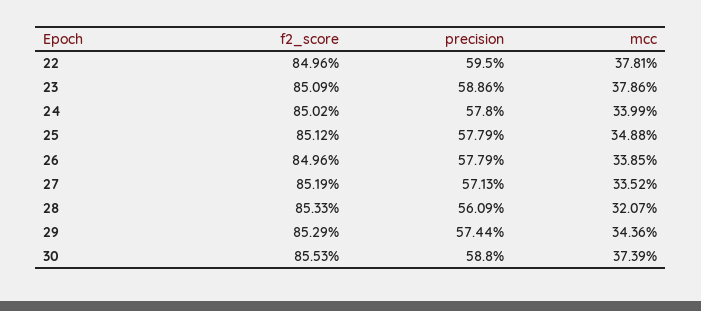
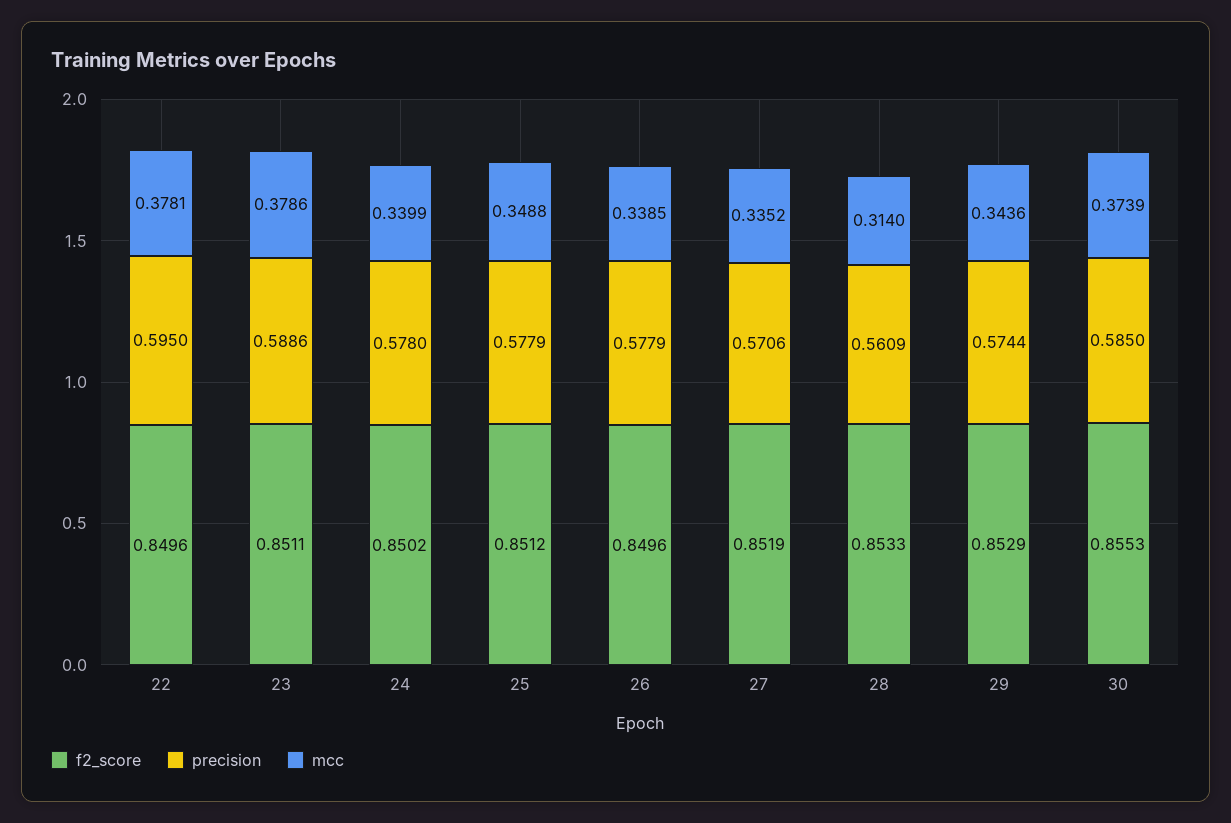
  {
    "f2_score": {
      "22": 0.8496,
-     "23": 0.8509,
+     "23": 0.8511,
      "24": 0.8502,
      "25": 0.8512,
      "26": 0.8496,
      "27": 0.8519,
      "28": 0.8533,
      "29": 0.8529,
      "30": 0.8553
    },
    "precision": {
      "22": 0.595,
      "23": 0.5886,
      "24": 0.578,
      "25": 0.5779,
      "26": 0.5779,
-     "27": 0.5713,
+     "27": 0.5706,
      "28": 0.5609,
      "29": 0.5744,
-     "30": 0.588
+     "30": 0.585
    },
    "mcc": {
      "22": 0.3781,
      "23": 0.3786,
      "24": 0.3399,
      "25": 0.3488,
      "26": 0.3385,
      "27": 0.3352,
-     "28": 0.3207,
+     "28": 0.314,
      "29": 0.3436,
      "30": 0.3739
    }
  }

